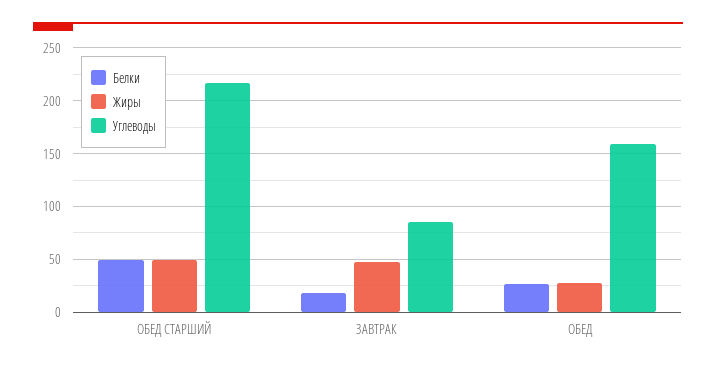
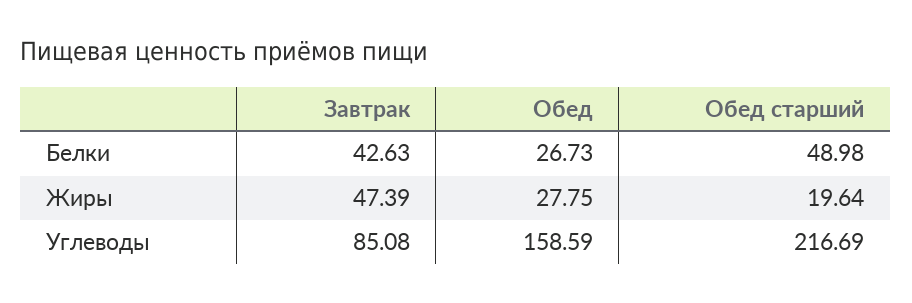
  {
    "Белки": {
      "ОБЕД СТАРШИЙ": 48.98,
-     "ЗАВТРАК": 20,
+     "ЗАВТРАК": 42.63,
      "ОБЕД": 26.73
    },
    "Жиры": {
-     "ОБЕД СТАРШИЙ": 50,
+     "ОБЕД СТАРШИЙ": 19.64,
      "ЗАВТРАК": 47.39,
      "ОБЕД": 27.75
    },
    "Углеводы": {
      "ОБЕД СТАРШИЙ": 216.69,
      "ЗАВТРАК": 85.08,
      "ОБЕД": 158.59
    }
  }

